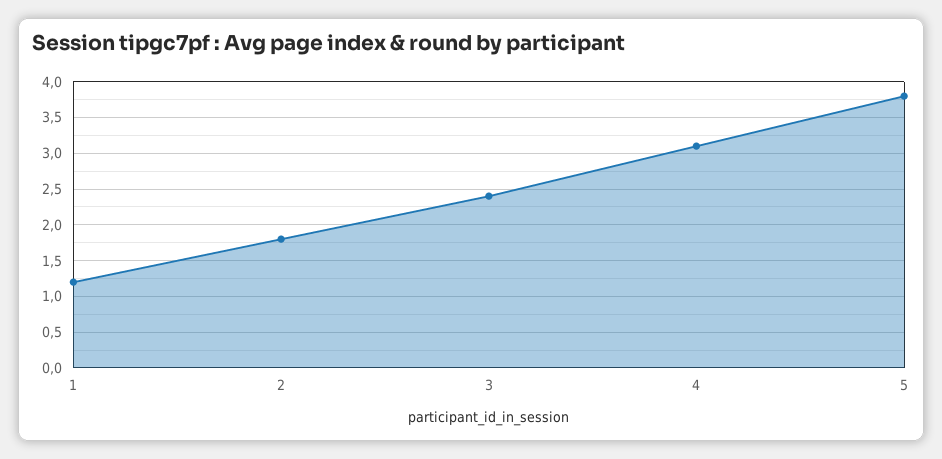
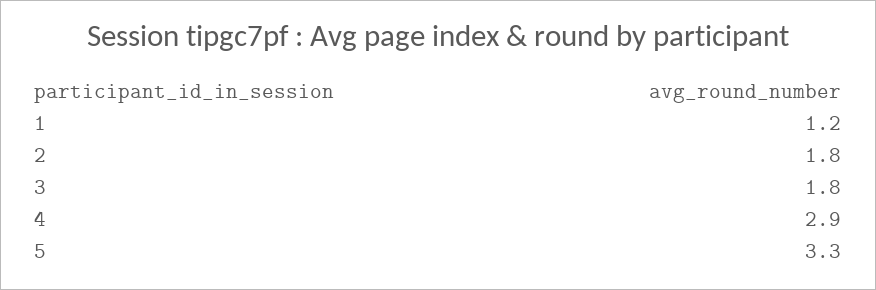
  {
    "1": 1.2,
    "2": 1.8,
-   "3": 2.4,
+   "3": 1.8,
-   "4": 3.1,
+   "4": 2.9,
-   "5": 3.8
+   "5": 3.3
  }

